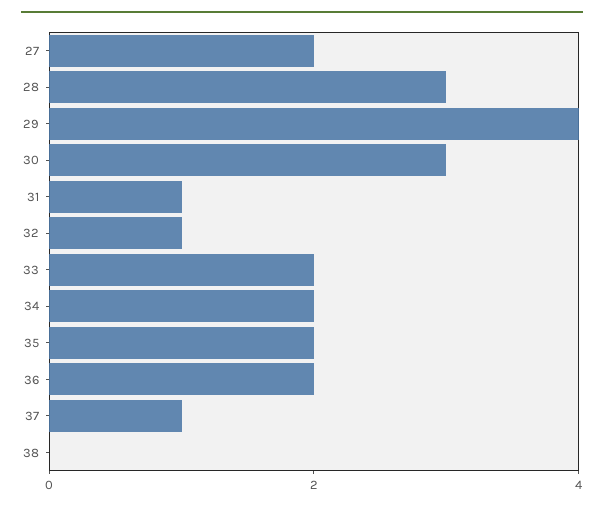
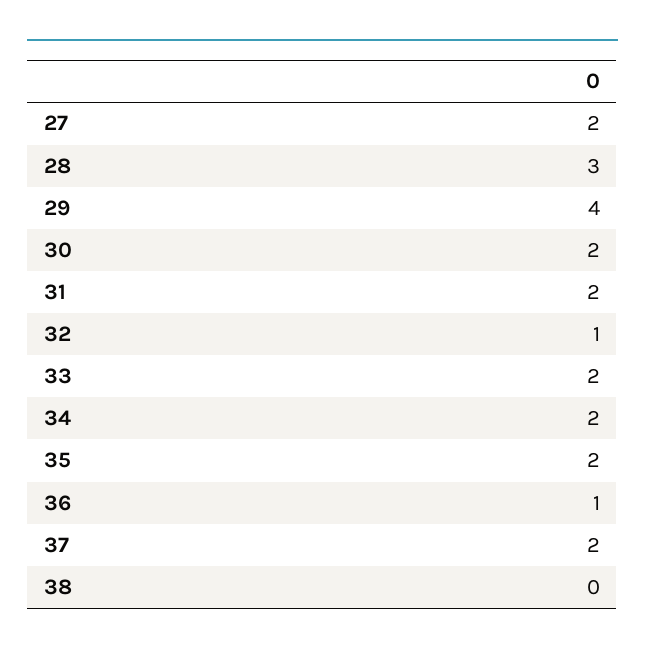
  {
    "27": 2,
    "28": 3,
    "29": 4,
-   "30": 3,
+   "30": 2,
-   "31": 1,
+   "31": 2,
    "32": 1,
    "33": 2,
    "34": 2,
    "35": 2,
-   "36": 2,
+   "36": 1,
-   "37": 1,
+   "37": 2,
    "38": 0
  }

